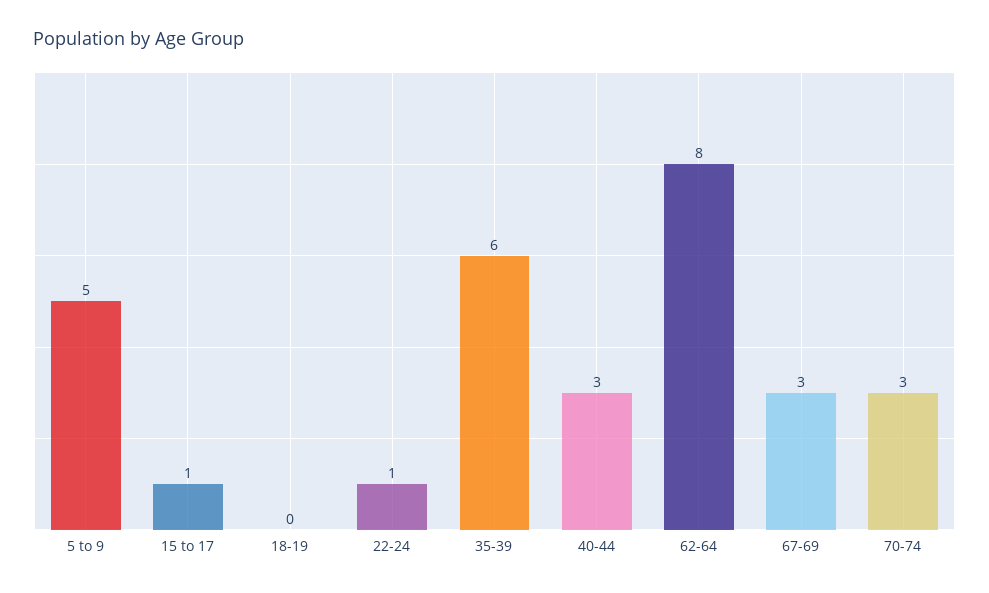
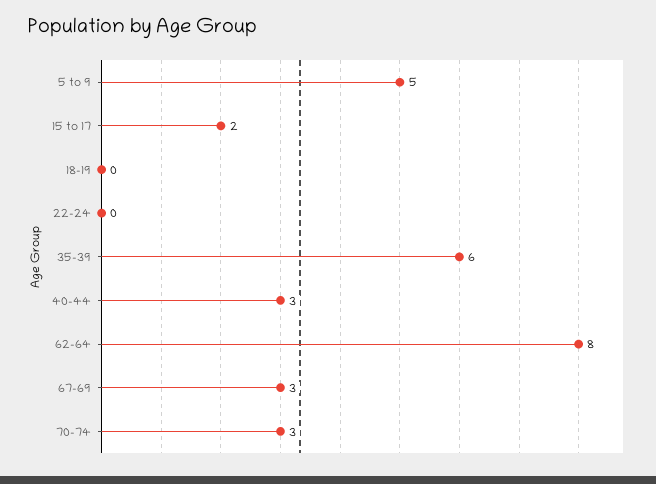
  {
    "5 to 9": 5,
-   "15 to 17": 1,
+   "15 to 17": 2,
    "18-19": 0,
-   "22-24": 1,
+   "22-24": 0,
    "35-39": 6,
    "40-44": 3,
    "62-64": 8,
    "67-69": 3,
    "70-74": 3
  }

